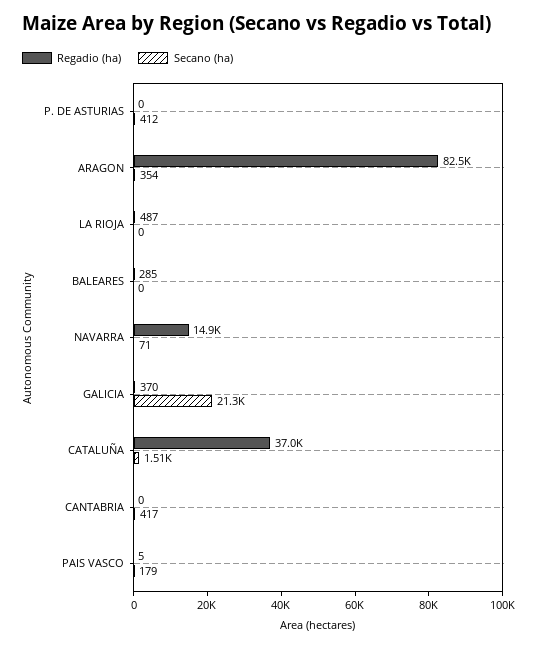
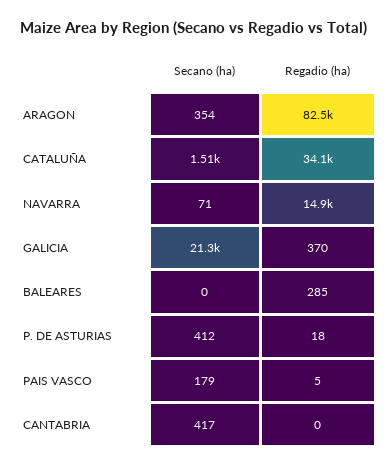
  {
    "Regadio (ha)": {
-     "P. DE ASTURIAS": 0,
+     "P. DE ASTURIAS": 18,
      "ARAGON": 82500,
-     "LA RIOJA": 487,
      "BALEARES": 285,
      "NAVARRA": 14900,
      "GALICIA": 370,
-     "CATALUÑA": 37000,
+     "CATALUÑA": 34100,
      "CANTABRIA": 0,
      "PAIS VASCO": 5
    },
    "Secano (ha)": {
      "P. DE ASTURIAS": 412,
      "ARAGON": 354,
-     "LA RIOJA": 0,
      "BALEARES": 0,
      "NAVARRA": 71,
      "GALICIA": 21300,
      "CATALUÑA": 1510,
      "CANTABRIA": 417,
      "PAIS VASCO": 179
    }
  }

